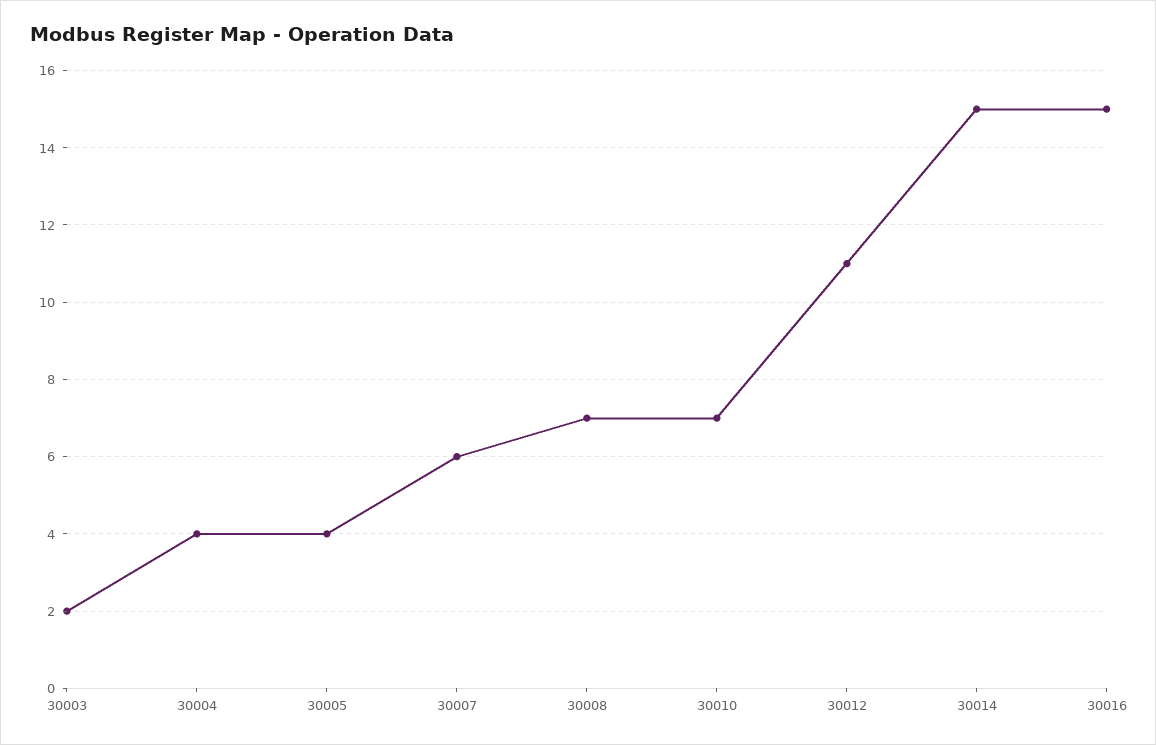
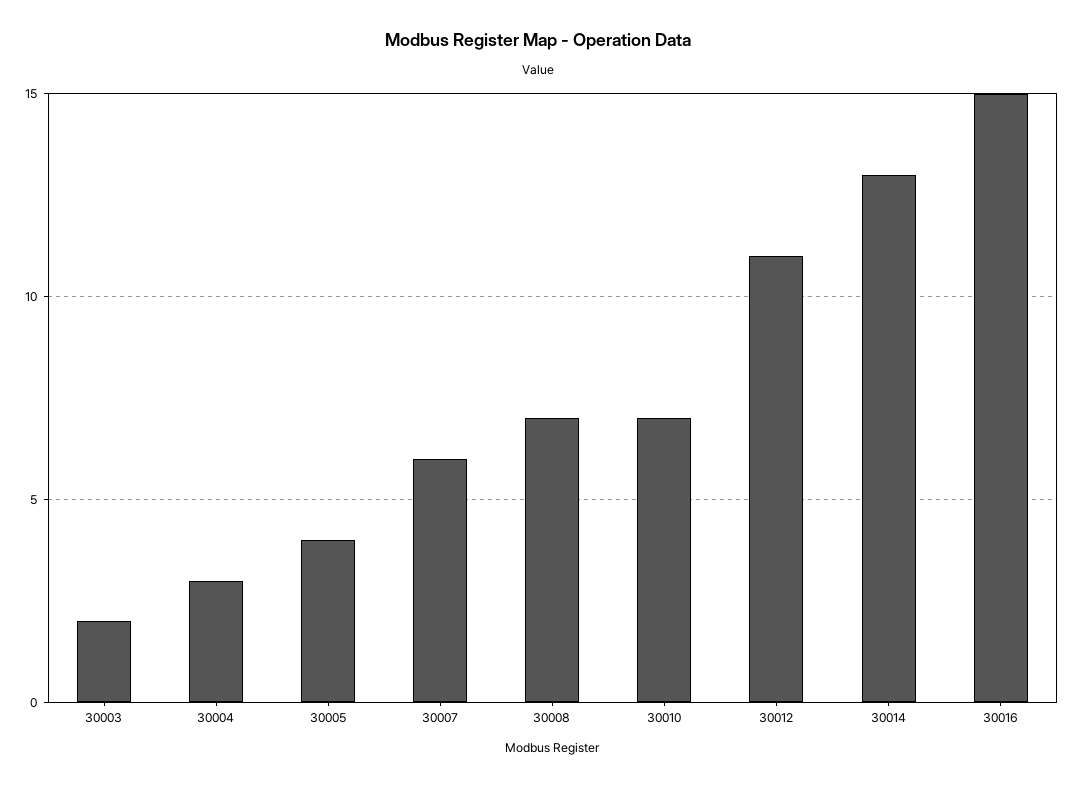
  {
    "30003": 2,
-   "30004": 4,
+   "30004": 3,
    "30005": 4,
    "30007": 6,
    "30008": 7,
    "30010": 7,
    "30012": 11,
-   "30014": 15,
+   "30014": 13,
    "30016": 15
  }

